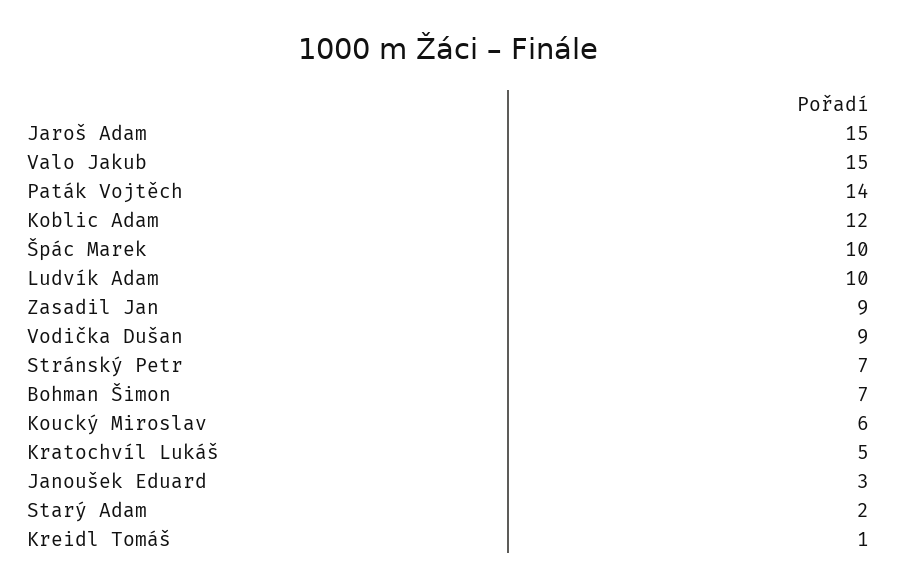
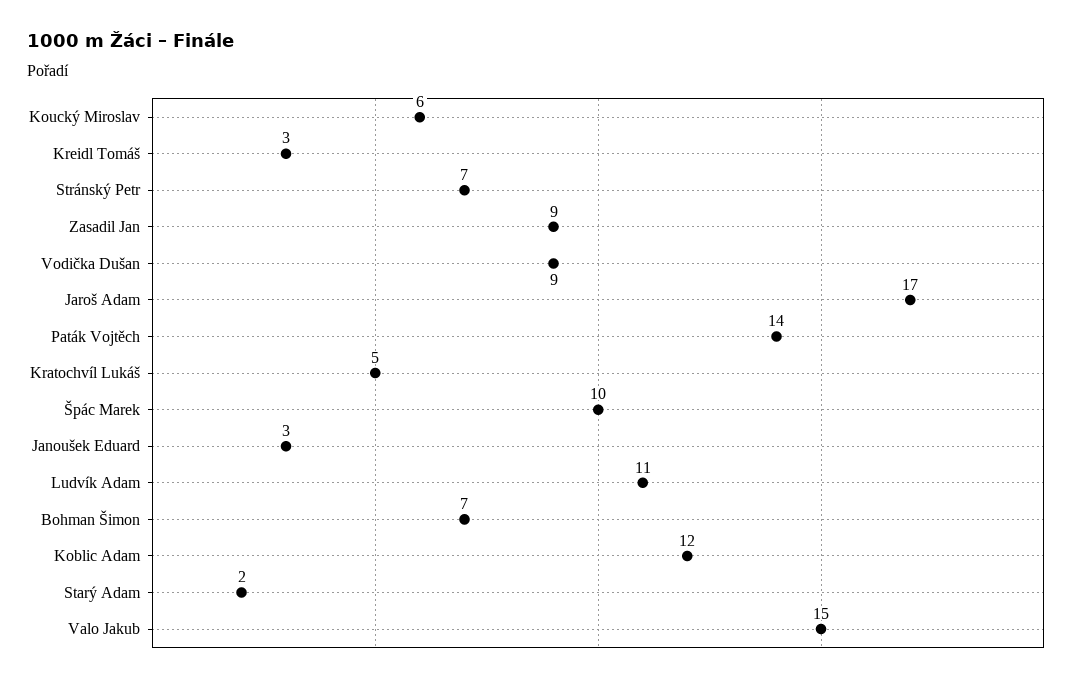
  {
-   "Jaroš Adam": 15,
+   "Jaroš Adam": 17,
    "Valo Jakub": 15,
    "Paták Vojtěch": 14,
    "Koblic Adam": 12,
    "Špác Marek": 10,
-   "Ludvík Adam": 10,
+   "Ludvík Adam": 11,
    "Zasadil Jan": 9,
    "Vodička Dušan": 9,
    "Stránský Petr": 7,
    "Bohman Šimon": 7,
    "Koucký Miroslav": 6,
    "Kratochvíl Lukáš": 5,
    "Janoušek Eduard": 3,
    "Starý Adam": 2,
-   "Kreidl Tomáš": 1
+   "Kreidl Tomáš": 3
  }

